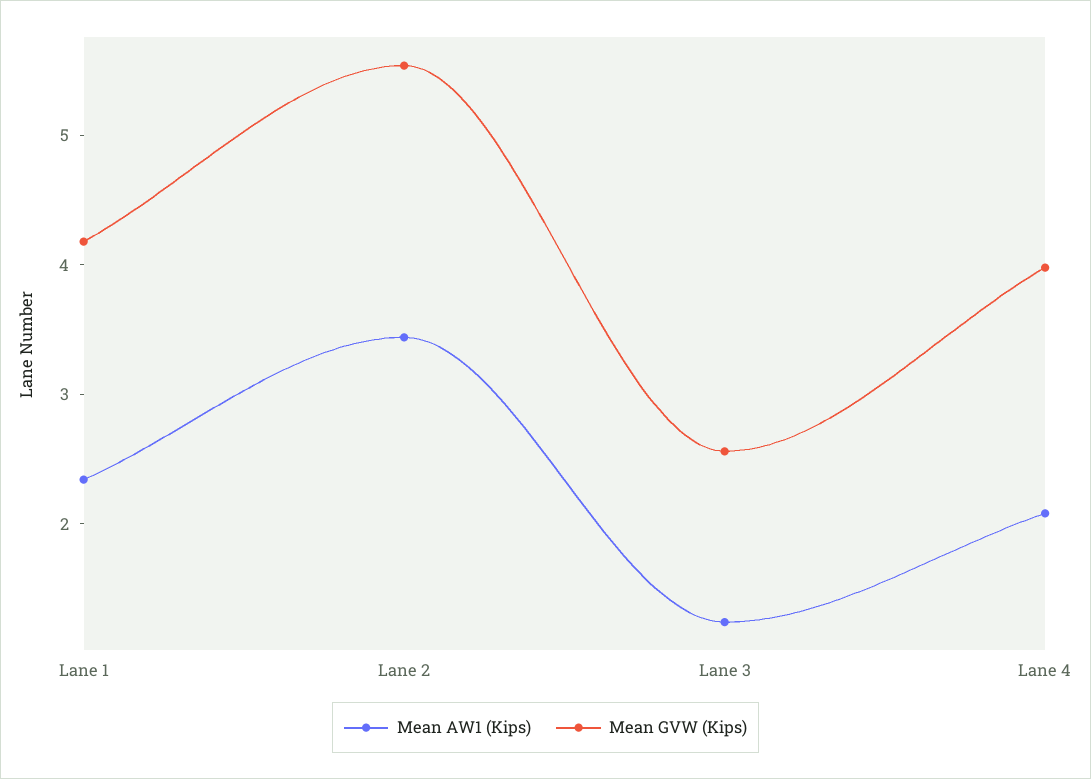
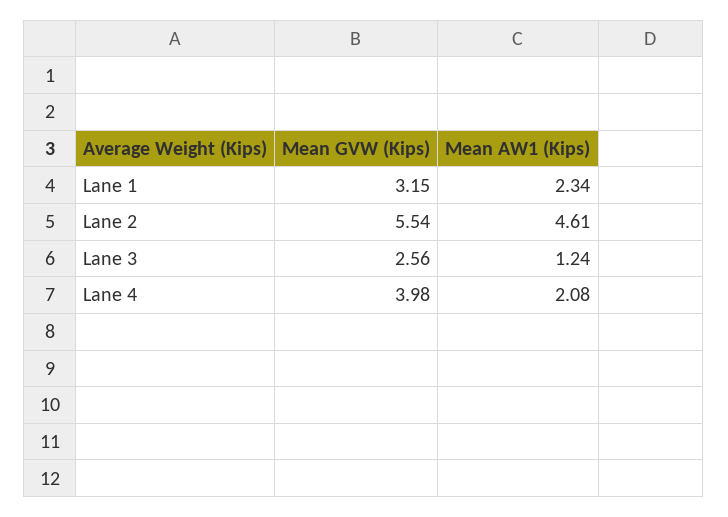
  {
    "Mean AW1 (Kips)": {
      "Lane 1": 2.34,
-     "Lane 2": 3.4,
+     "Lane 2": 4.61,
      "Lane 3": 1.24,
      "Lane 4": 2.08
    },
    "Mean GVW (Kips)": {
-     "Lane 1": 4.2,
+     "Lane 1": 3.15,
      "Lane 2": 5.54,
      "Lane 3": 2.56,
      "Lane 4": 3.98
    }
  }

